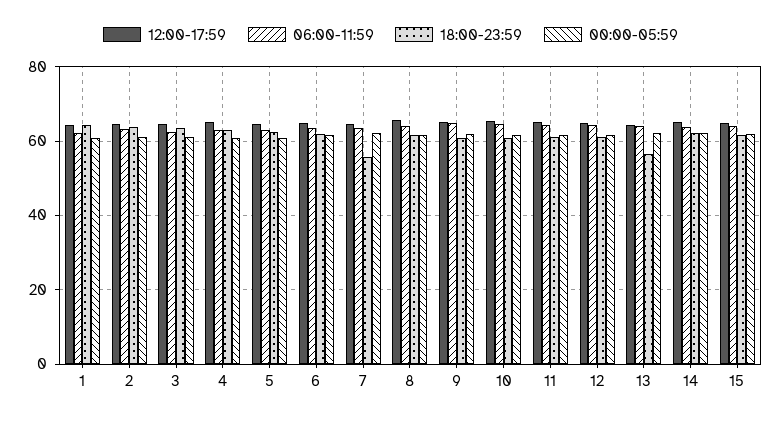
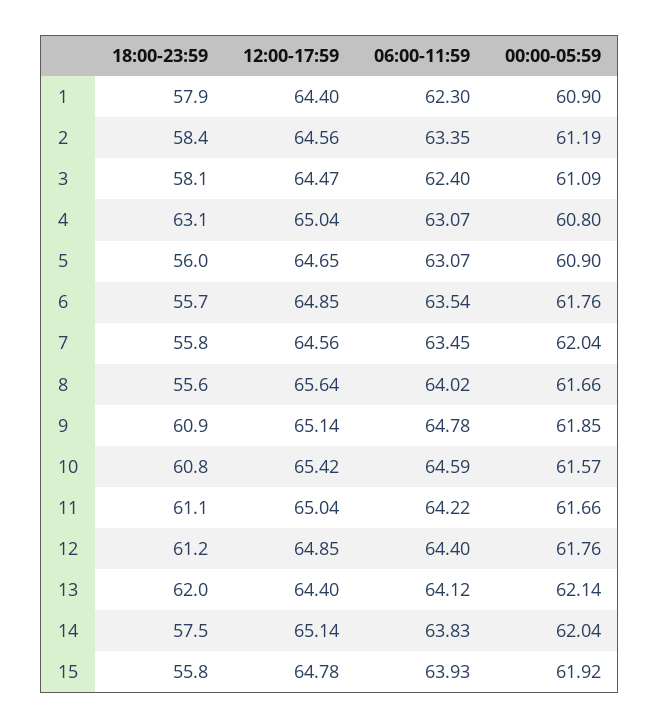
  {
    "12:00-17:59": {
      "1": 64.4,
      "2": 64.56,
      "3": 64.47,
      "4": 65.04,
      "5": 64.65,
      "6": 64.85,
      "7": 64.56,
      "8": 65.64,
      "9": 65.14,
      "10": 65.42,
      "11": 65.04,
      "12": 64.85,
      "13": 64.4,
      "14": 65.14,
      "15": 64.78
    },
    "06:00-11:59": {
      "1": 62.3,
      "2": 63.35,
      "3": 62.4,
      "4": 63.07,
      "5": 63.07,
      "6": 63.54,
      "7": 63.45,
      "8": 64.02,
      "9": 64.78,
      "10": 64.59,
      "11": 64.22,
      "12": 64.4,
      "13": 64.12,
      "14": 63.83,
      "15": 63.93
    },
    "18:00-23:59": {
-     "1": 64,
+     "1": 57.9,
-     "2": 64,
+     "2": 58.4,
-     "3": 64,
+     "3": 58.1,
      "4": 63.1,
-     "5": 62,
+     "5": 56,
-     "6": 62,
+     "6": 55.7,
      "7": 55.8,
-     "8": 62,
+     "8": 55.6,
      "9": 60.9,
      "10": 60.8,
      "11": 61.1,
      "12": 61.2,
-     "13": 56,
+     "13": 62,
-     "14": 62,
+     "14": 57.5,
-     "15": 62
+     "15": 55.8
    },
    "00:00-05:59": {
      "1": 60.9,
      "2": 61.19,
      "3": 61.09,
      "4": 60.8,
      "5": 60.9,
      "6": 61.76,
      "7": 62.04,
      "8": 61.66,
      "9": 61.85,
      "10": 61.57,
      "11": 61.66,
      "12": 61.76,
      "13": 62.14,
      "14": 62.04,
      "15": 61.92
    }
  }

